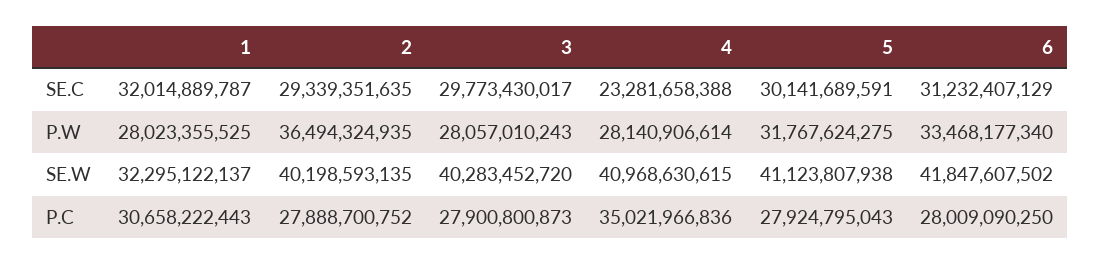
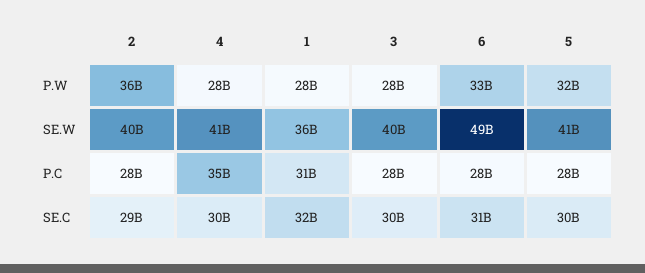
  {
    "1": {
      "SE.C": 32014889787,
      "P.W": 28023355525,
-     "SE.W": 32295122137,
+     "SE.W": 36000000000,
      "P.C": 30658222443
    },
    "2": {
      "SE.C": 29339351635,
      "P.W": 36494324935,
      "SE.W": 40198593135,
      "P.C": 27888700752
    },
    "3": {
      "SE.C": 29773430017,
      "P.W": 28057010243,
      "SE.W": 40283452720,
      "P.C": 27900800873
    },
    "4": {
-     "SE.C": 23281658388,
+     "SE.C": 30000000000,
      "P.W": 28140906614,
      "SE.W": 40968630615,
      "P.C": 35021966836
    },
    "5": {
      "SE.C": 30141689591,
      "P.W": 31767624275,
      "SE.W": 41123807938,
      "P.C": 27924795043
    },
    "6": {
      "SE.C": 31232407129,
      "P.W": 33468177340,
-     "SE.W": 41847607502,
+     "SE.W": 49000000000,
      "P.C": 28009090250
    }
  }

